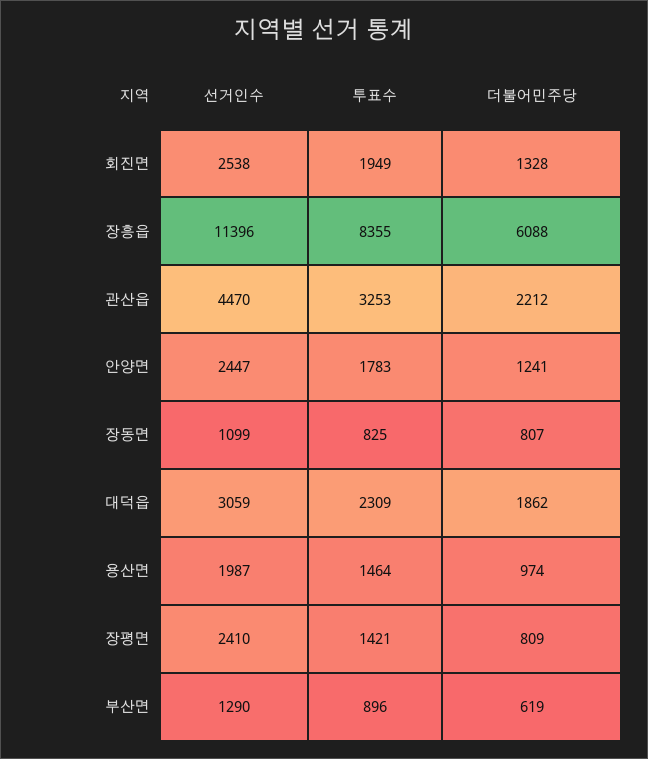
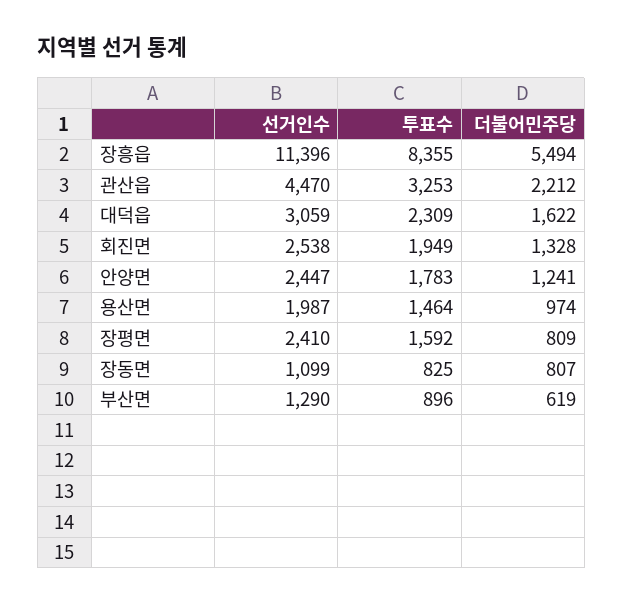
  {
    "선거인수": {
      "회진면": 2538,
      "장흥읍": 11396,
      "관산읍": 4470,
      "안양면": 2447,
      "장동면": 1099,
      "대덕읍": 3059,
      "용산면": 1987,
      "장평면": 2410,
      "부산면": 1290
    },
    "투표수": {
      "회진면": 1949,
      "장흥읍": 8355,
      "관산읍": 3253,
      "안양면": 1783,
      "장동면": 825,
      "대덕읍": 2309,
      "용산면": 1464,
-     "장평면": 1421,
+     "장평면": 1592,
      "부산면": 896
    },
    "더불어민주당": {
      "회진면": 1328,
-     "장흥읍": 6088,
+     "장흥읍": 5494,
      "관산읍": 2212,
      "안양면": 1241,
      "장동면": 807,
-     "대덕읍": 1862,
+     "대덕읍": 1622,
      "용산면": 974,
      "장평면": 809,
      "부산면": 619
    }
  }

